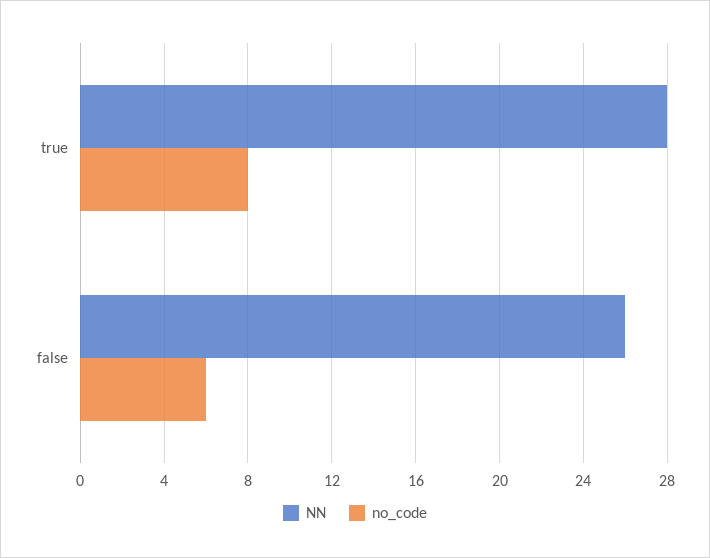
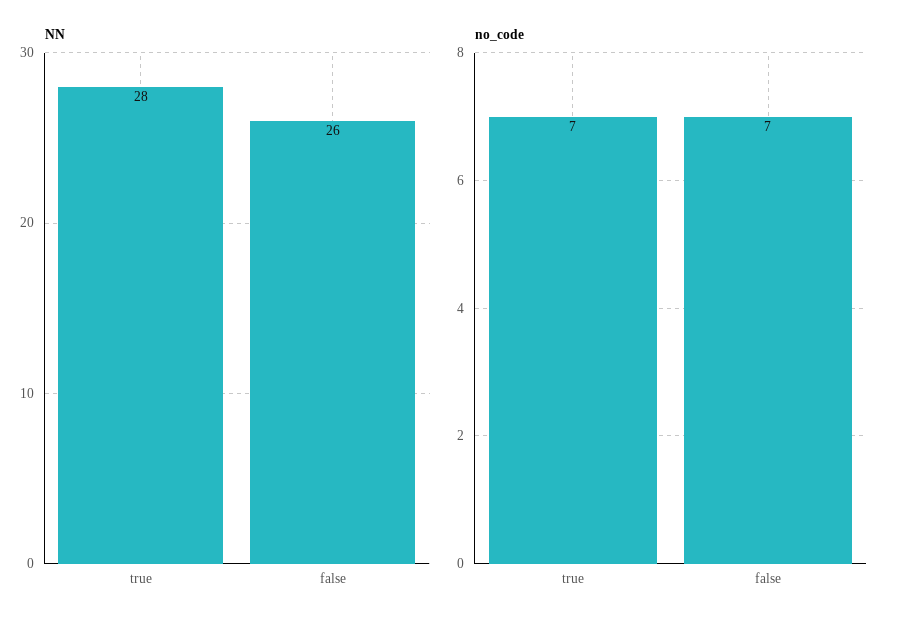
  {
    "NN": {
      "true": 28,
      "false": 26
    },
    "no_code": {
-     "true": 8,
+     "true": 7,
-     "false": 6
+     "false": 7
    }
  }

